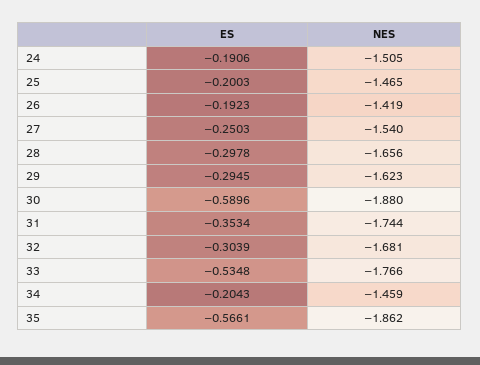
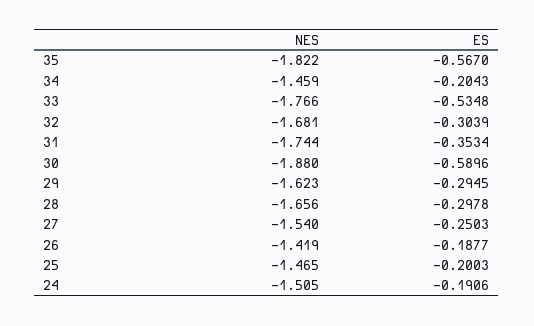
  {
    "ES": {
      "24": -0.1906,
      "25": -0.2003,
-     "26": -0.1923,
+     "26": -0.1877,
      "27": -0.2503,
      "28": -0.2978,
      "29": -0.2945,
      "30": -0.5896,
      "31": -0.3534,
      "32": -0.3039,
      "33": -0.5348,
      "34": -0.2043,
-     "35": -0.5661
+     "35": -0.567
    },
    "NES": {
      "24": -1.505,
      "25": -1.465,
      "26": -1.419,
      "27": -1.54,
      "28": -1.656,
      "29": -1.623,
      "30": -1.88,
      "31": -1.744,
      "32": -1.681,
      "33": -1.766,
      "34": -1.459,
-     "35": -1.862
+     "35": -1.822
    }
  }

